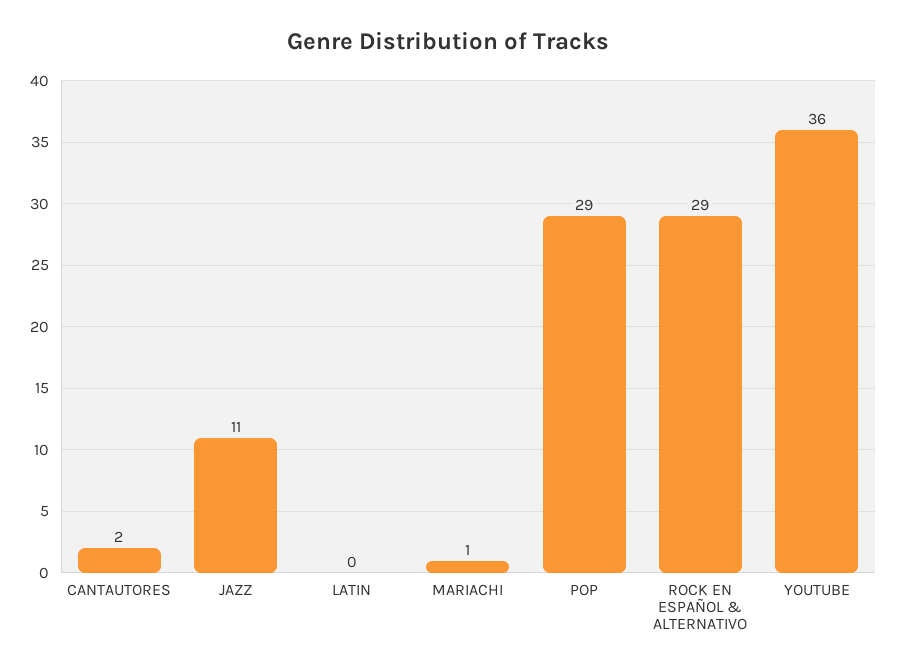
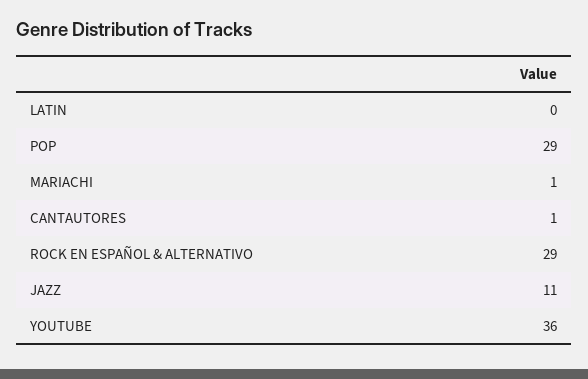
  {
-   "CANTAUTORES": 2,
+   "CANTAUTORES": 1,
    "JAZZ": 11,
    "LATIN": 0,
    "MARIACHI": 1,
    "POP": 29,
    "ROCK EN ESPAÑOL & ALTERNATIVO": 29,
    "YOUTUBE": 36
  }

